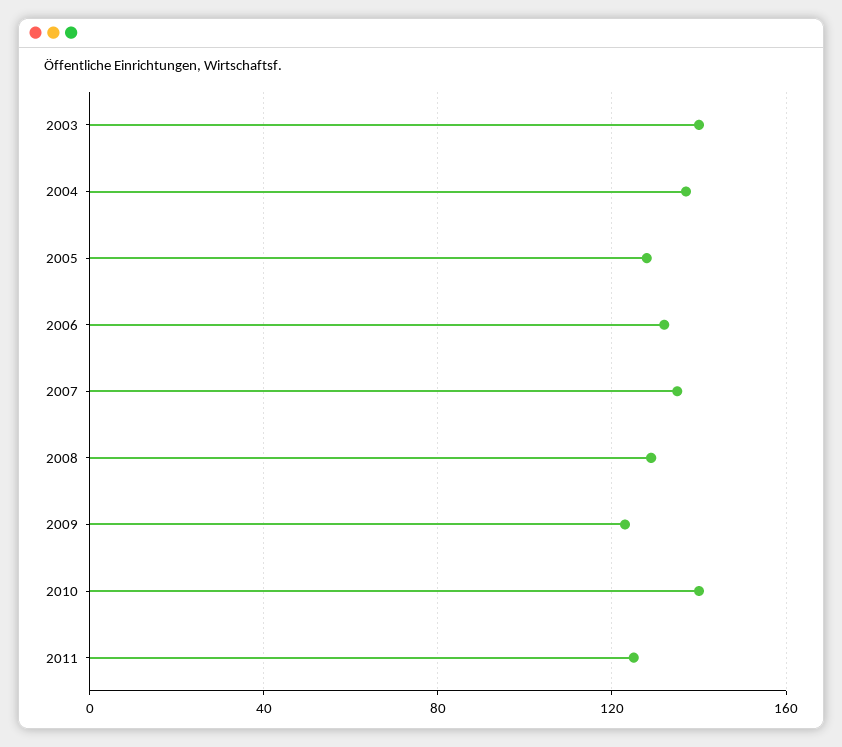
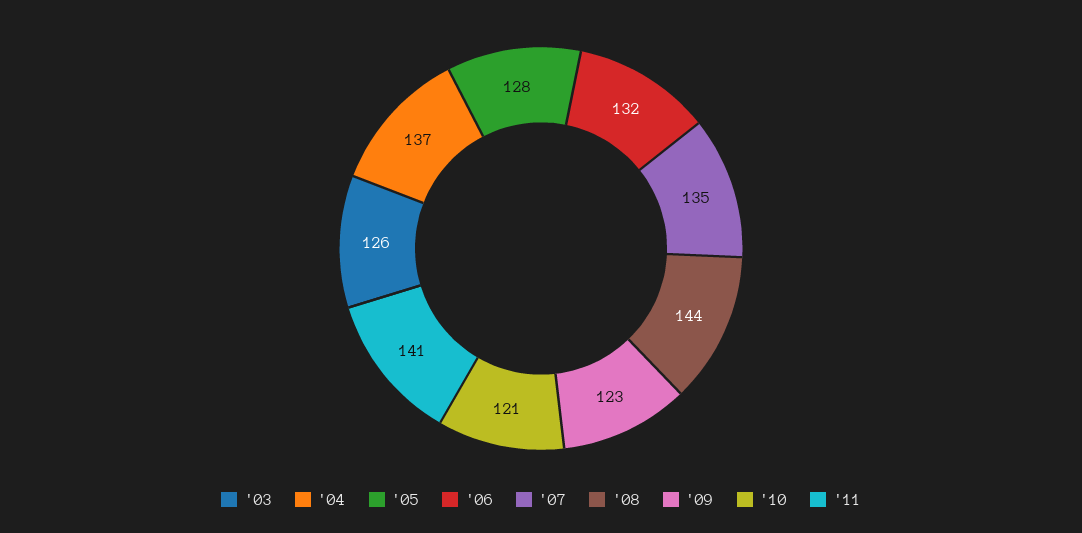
  {
-   "2003": 140,
+   "2003": 126,
    "2004": 137,
    "2005": 128,
    "2006": 132,
    "2007": 135,
-   "2008": 130,
+   "2008": 144,
    "2009": 123,
-   "2010": 140,
+   "2010": 121,
-   "2011": 125
+   "2011": 141
  }

